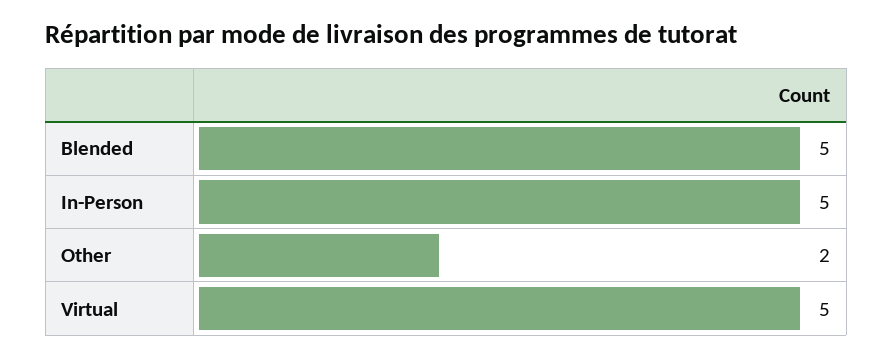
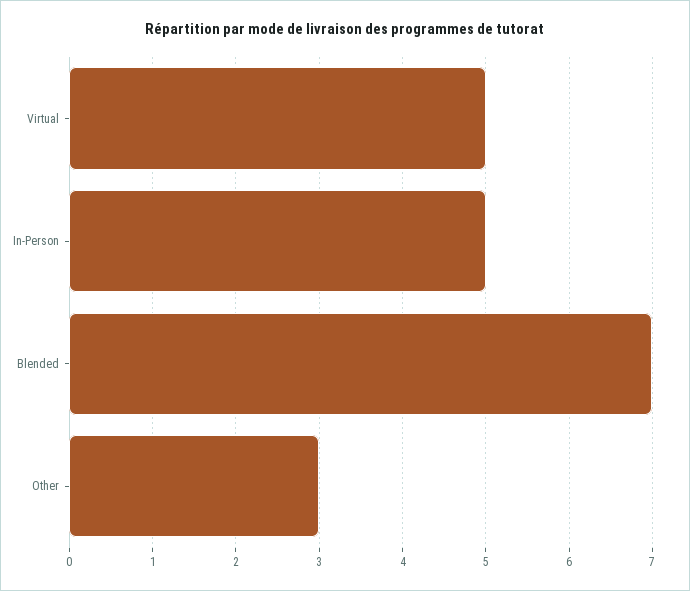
  {
-   "Blended": 5,
+   "Blended": 7,
    "In-Person": 5,
-   "Other": 2,
+   "Other": 3,
    "Virtual": 5
  }

